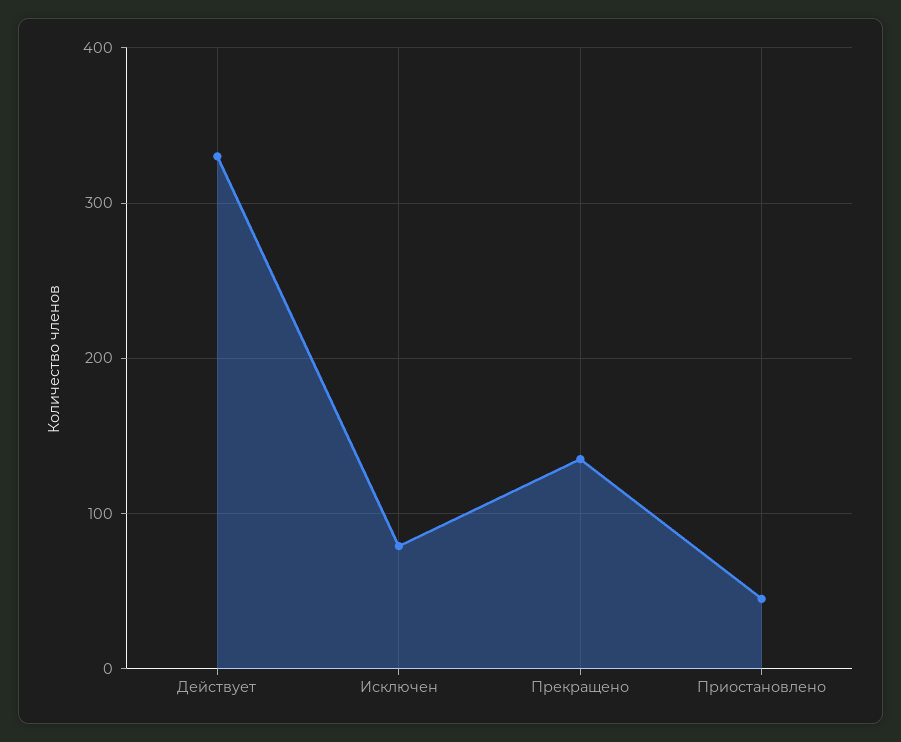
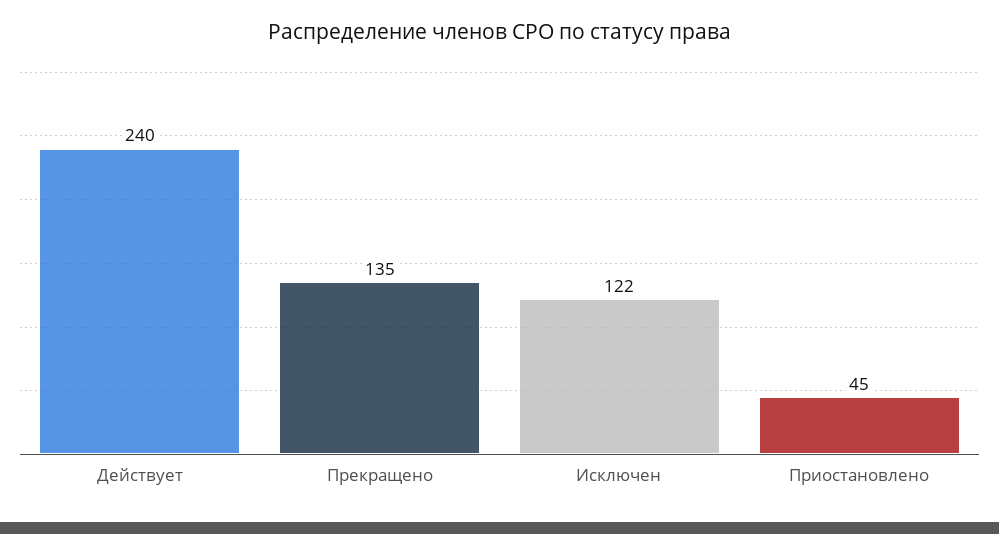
  {
-   "Действует": 330,
+   "Действует": 240,
-   "Исключен": 80,
+   "Исключен": 122,
    "Прекращено": 135,
    "Приостановлено": 45
  }

